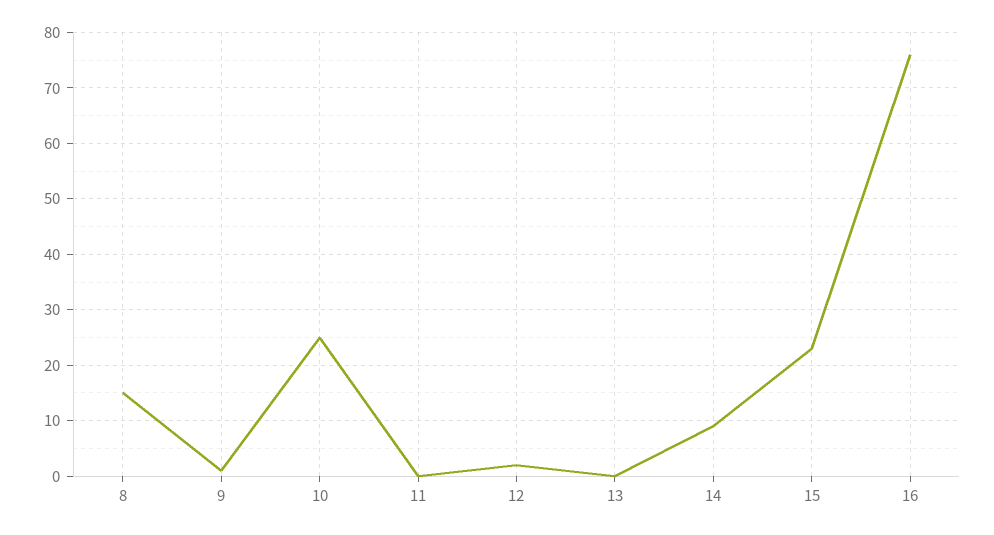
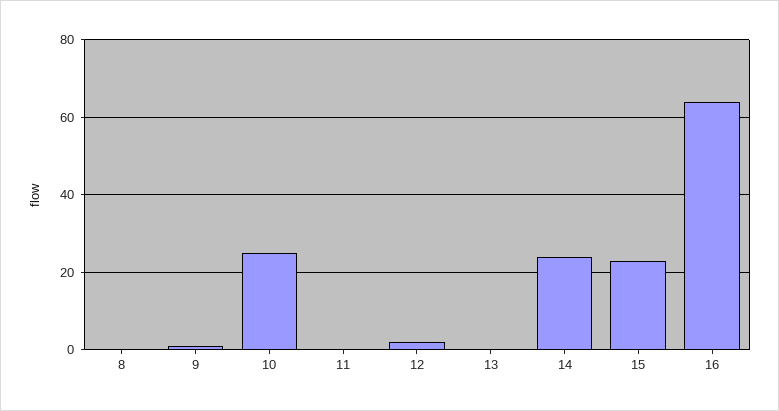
  {
-   "8": 15,
+   "8": 0,
    "9": 0,
    "10": 25,
    "11": 0,
    "12": 0,
    "13": 0,
-   "14": 10,
+   "14": 25,
    "15": 25,
-   "16": 75
+   "16": 65
  }

